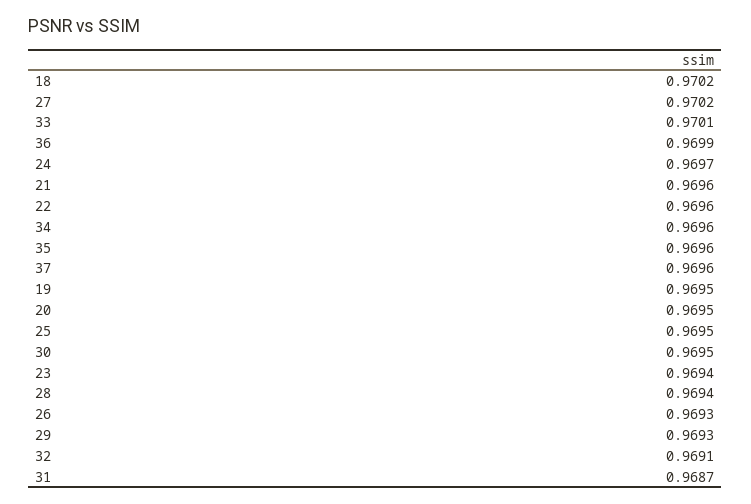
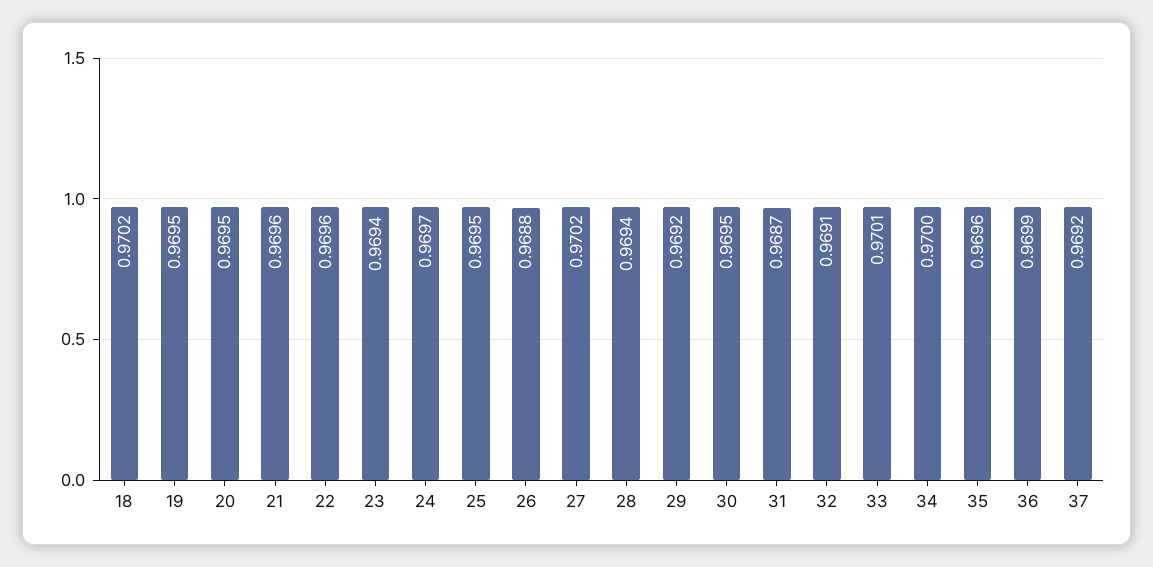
  {
    "18": 0.9702,
    "27": 0.9702,
    "33": 0.9701,
    "36": 0.9699,
    "24": 0.9697,
    "21": 0.9696,
    "22": 0.9696,
-   "34": 0.9696,
+   "34": 0.97,
    "35": 0.9696,
-   "37": 0.9696,
+   "37": 0.9692,
    "19": 0.9695,
    "20": 0.9695,
    "25": 0.9695,
    "30": 0.9695,
    "23": 0.9694,
    "28": 0.9694,
-   "26": 0.9693,
+   "26": 0.9688,
-   "29": 0.9693,
+   "29": 0.9692,
    "32": 0.9691,
    "31": 0.9687
  }

